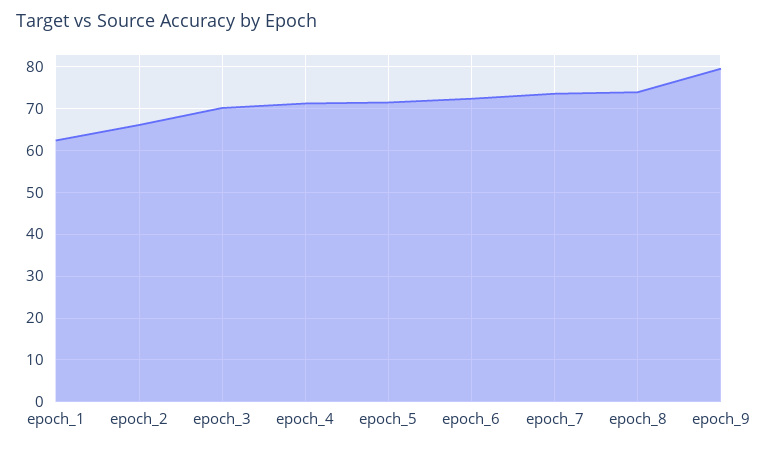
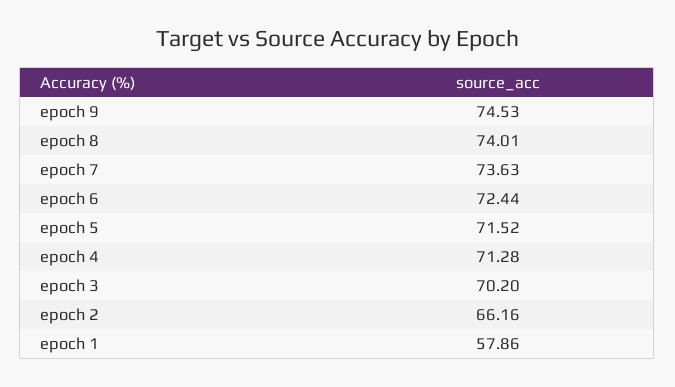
  {
-   "epoch_1": 62,
+   "epoch_1": 57.86,
    "epoch_2": 66.16,
    "epoch_3": 70.2,
    "epoch_4": 71.28,
    "epoch_5": 71.52,
    "epoch_6": 72.44,
    "epoch_7": 73.63,
    "epoch_8": 74.01,
-   "epoch_9": 80
+   "epoch_9": 74.53
  }

